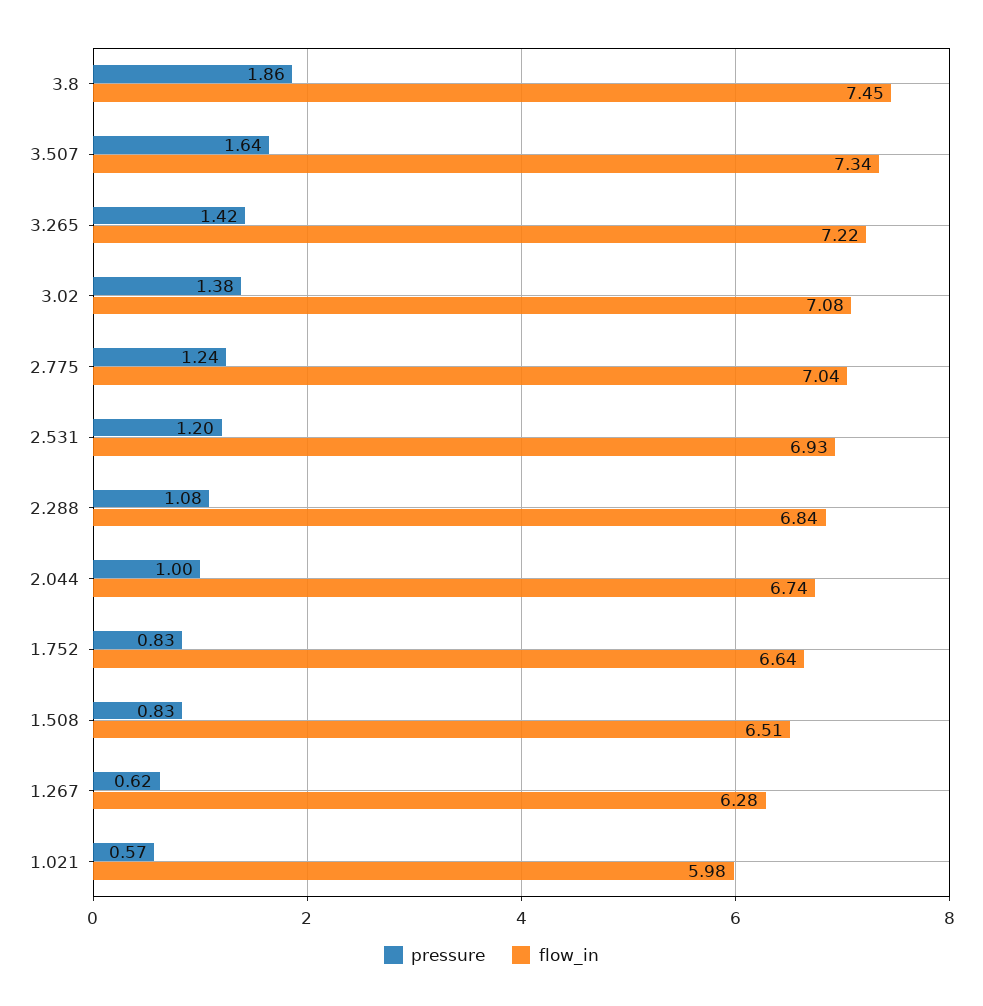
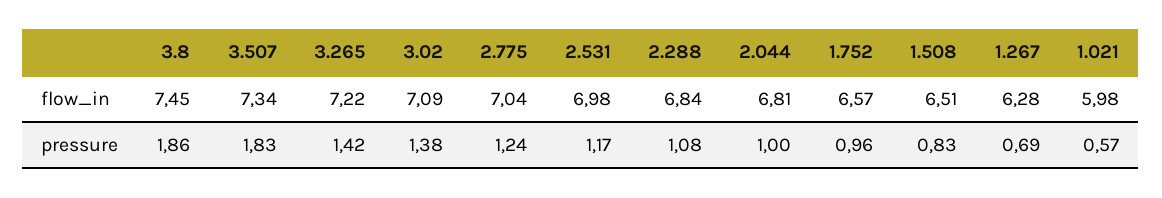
  {
    "pressure": {
      "3.8": 1.86,
-     "3.507": 1.64,
+     "3.507": 1.83,
      "3.265": 1.42,
      "3.02": 1.38,
      "2.775": 1.24,
-     "2.531": 1.2,
+     "2.531": 1.17,
      "2.288": 1.08,
      "2.044": 1,
-     "1.752": 0.83,
+     "1.752": 0.96,
      "1.508": 0.83,
-     "1.267": 0.62,
+     "1.267": 0.69,
      "1.021": 0.57
    },
    "flow_in": {
      "3.8": 7.45,
      "3.507": 7.34,
      "3.265": 7.22,
-     "3.02": 7.08,
+     "3.02": 7.09,
      "2.775": 7.04,
-     "2.531": 6.93,
+     "2.531": 6.98,
      "2.288": 6.84,
-     "2.044": 6.74,
+     "2.044": 6.81,
-     "1.752": 6.64,
+     "1.752": 6.57,
      "1.508": 6.51,
      "1.267": 6.28,
      "1.021": 5.98
    }
  }

